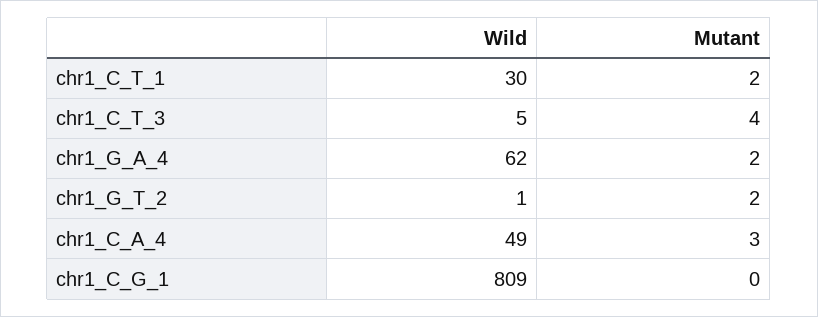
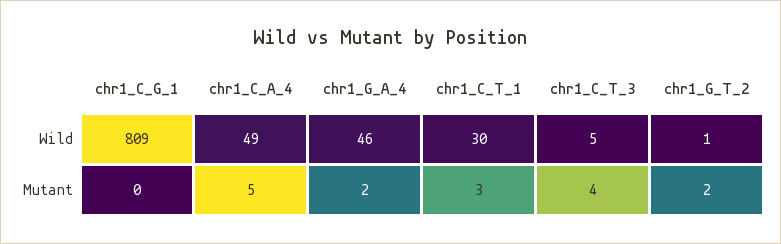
  {
    "Wild": {
      "chr1_C_T_1": 30,
      "chr1_C_T_3": 5,
-     "chr1_G_A_4": 62,
+     "chr1_G_A_4": 46,
      "chr1_G_T_2": 1,
      "chr1_C_A_4": 49,
      "chr1_C_G_1": 809
    },
    "Mutant": {
-     "chr1_C_T_1": 2,
+     "chr1_C_T_1": 3,
      "chr1_C_T_3": 4,
      "chr1_G_A_4": 2,
      "chr1_G_T_2": 2,
-     "chr1_C_A_4": 3,
+     "chr1_C_A_4": 5,
      "chr1_C_G_1": 0
    }
  }

